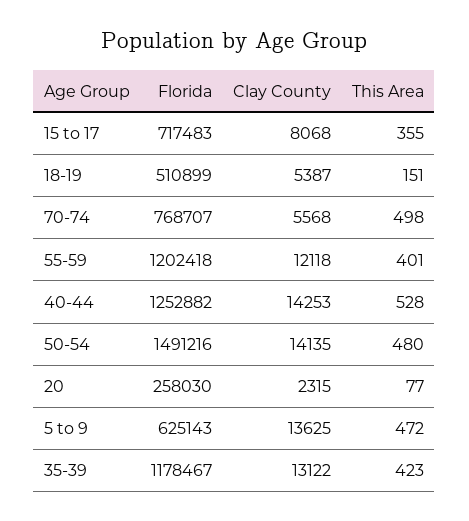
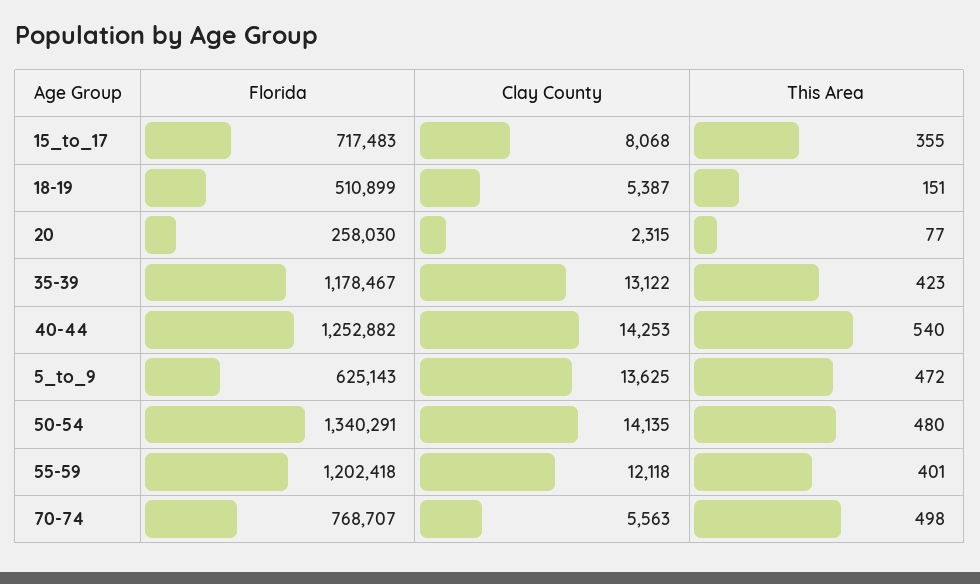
  {
    "Florida": {
      "15 to 17": 717483,
      "18-19": 510899,
      "70-74": 768707,
      "55-59": 1202418,
      "40-44": 1252882,
-     "50-54": 1491216,
+     "50-54": 1340291,
      "20": 258030,
      "5 to 9": 625143,
      "35-39": 1178467
    },
    "Clay County": {
      "15 to 17": 8068,
      "18-19": 5387,
-     "70-74": 5568,
+     "70-74": 5563,
      "55-59": 12118,
      "40-44": 14253,
      "50-54": 14135,
      "20": 2315,
      "5 to 9": 13625,
      "35-39": 13122
    },
    "This Area": {
      "15 to 17": 355,
      "18-19": 151,
      "70-74": 498,
      "55-59": 401,
-     "40-44": 528,
+     "40-44": 540,
      "50-54": 480,
      "20": 77,
      "5 to 9": 472,
      "35-39": 423
    }
  }

